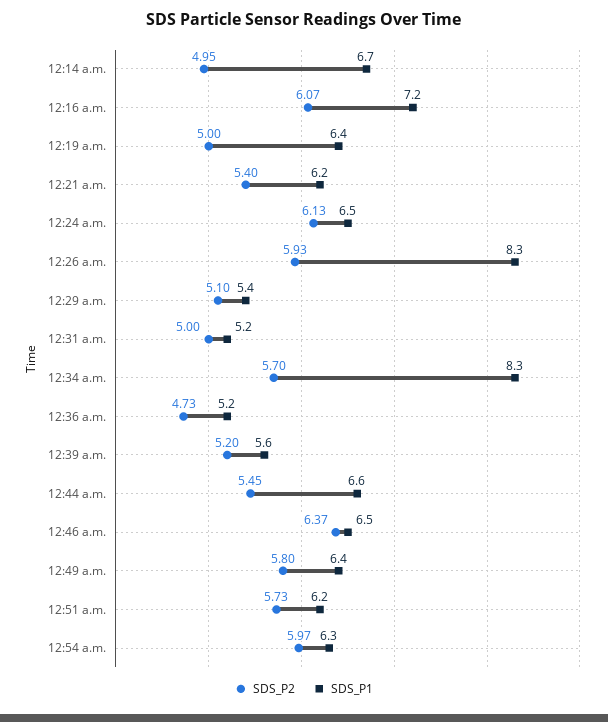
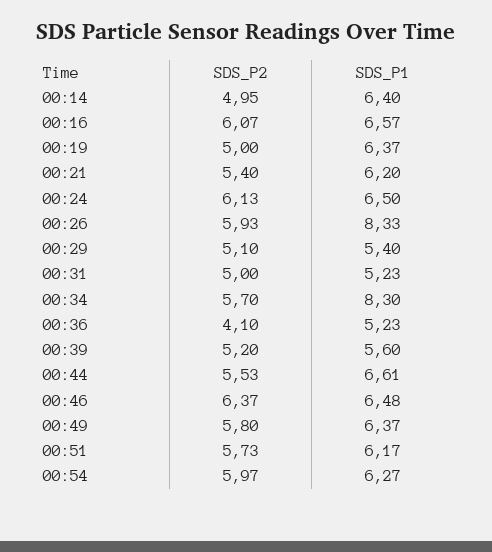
  {
    "SDS_P2": {
      "12:14 a.m.": 4.95,
      "12:16 a.m.": 6.07,
      "12:19 a.m.": 5,
      "12:21 a.m.": 5.4,
      "12:24 a.m.": 6.13,
      "12:26 a.m.": 5.93,
      "12:29 a.m.": 5.1,
      "12:31 a.m.": 5,
      "12:34 a.m.": 5.7,
-     "12:36 a.m.": 4.73,
+     "12:36 a.m.": 4.1,
      "12:39 a.m.": 5.2,
-     "12:44 a.m.": 5.45,
+     "12:44 a.m.": 5.53,
      "12:46 a.m.": 6.37,
      "12:49 a.m.": 5.8,
      "12:51 a.m.": 5.73,
      "12:54 a.m.": 5.97
    },
    "SDS_P1": {
-     "12:14 a.m.": 6.7,
+     "12:14 a.m.": 6.4,
-     "12:16 a.m.": 7.2,
+     "12:16 a.m.": 6.57,
      "12:19 a.m.": 6.37,
      "12:21 a.m.": 6.2,
      "12:24 a.m.": 6.5,
      "12:26 a.m.": 8.33,
      "12:29 a.m.": 5.4,
      "12:31 a.m.": 5.23,
      "12:34 a.m.": 8.3,
      "12:36 a.m.": 5.23,
      "12:39 a.m.": 5.6,
      "12:44 a.m.": 6.61,
      "12:46 a.m.": 6.48,
      "12:49 a.m.": 6.37,
      "12:51 a.m.": 6.17,
      "12:54 a.m.": 6.27
    }
  }

